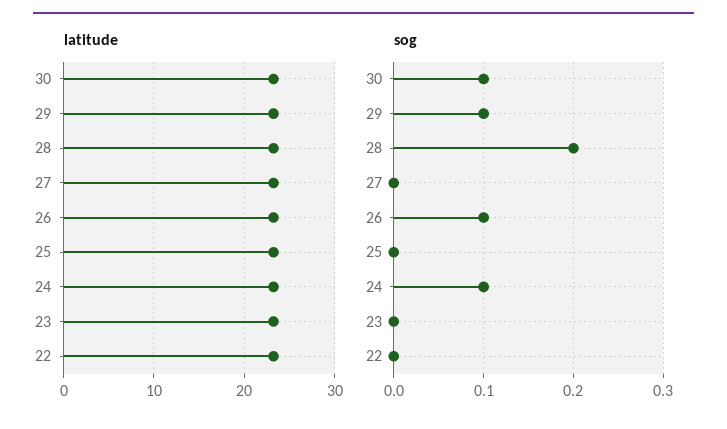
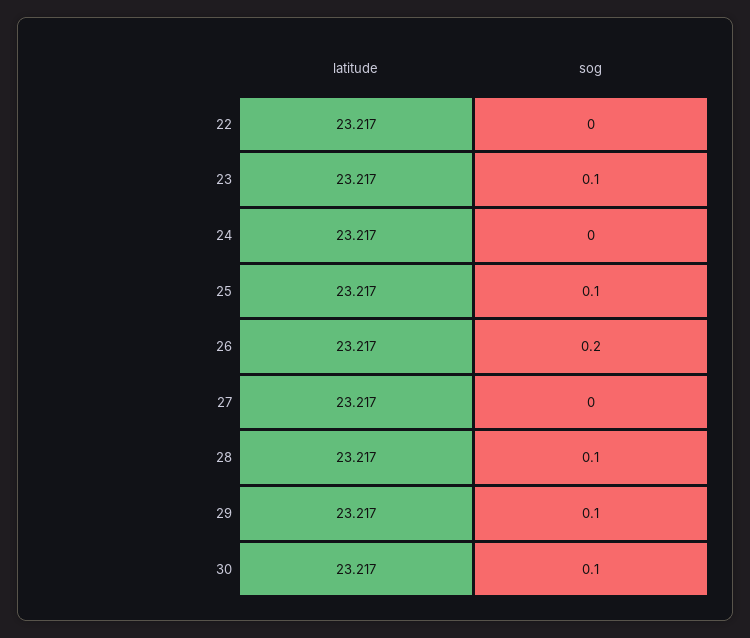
  {
    "latitude": {
      "30": 23.217,
      "29": 23.217,
      "28": 23.217,
      "27": 23.217,
      "26": 23.217,
      "25": 23.217,
      "24": 23.217,
      "23": 23.217,
      "22": 23.217
    },
    "sog": {
      "30": 0.1,
      "29": 0.1,
-     "28": 0.2,
+     "28": 0.1,
      "27": 0,
-     "26": 0.1,
+     "26": 0.2,
-     "25": 0,
+     "25": 0.1,
-     "24": 0.1,
+     "24": 0,
-     "23": 0,
+     "23": 0.1,
      "22": 0
    }
  }

